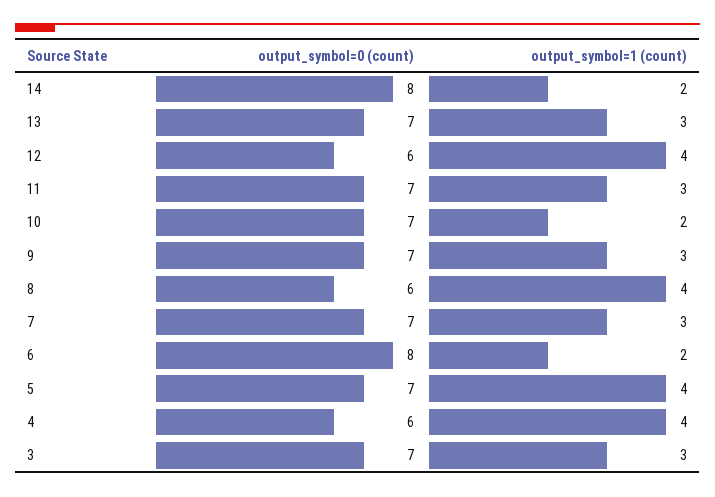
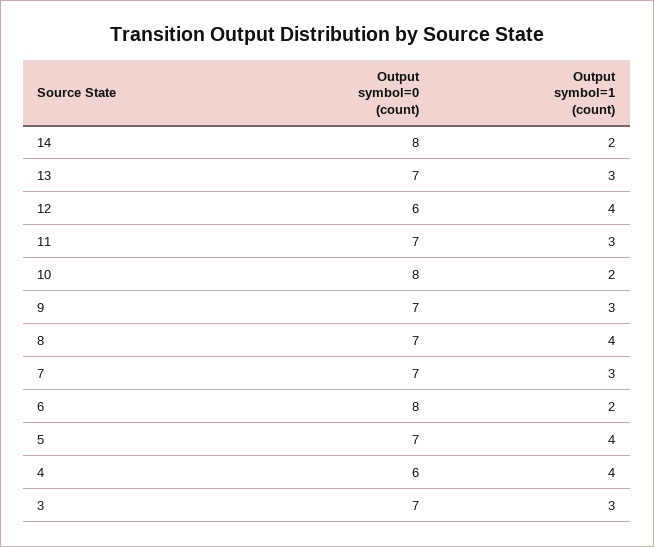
  {
    "output_symbol=0 (count)": {
      "14": 8,
      "13": 7,
      "12": 6,
      "11": 7,
-     "10": 7,
+     "10": 8,
      "9": 7,
-     "8": 6,
+     "8": 7,
      "7": 7,
      "6": 8,
      "5": 7,
      "4": 6,
      "3": 7
    },
    "output_symbol=1 (count)": {
      "14": 2,
      "13": 3,
      "12": 4,
      "11": 3,
      "10": 2,
      "9": 3,
      "8": 4,
      "7": 3,
      "6": 2,
      "5": 4,
      "4": 4,
      "3": 3
    }
  }

